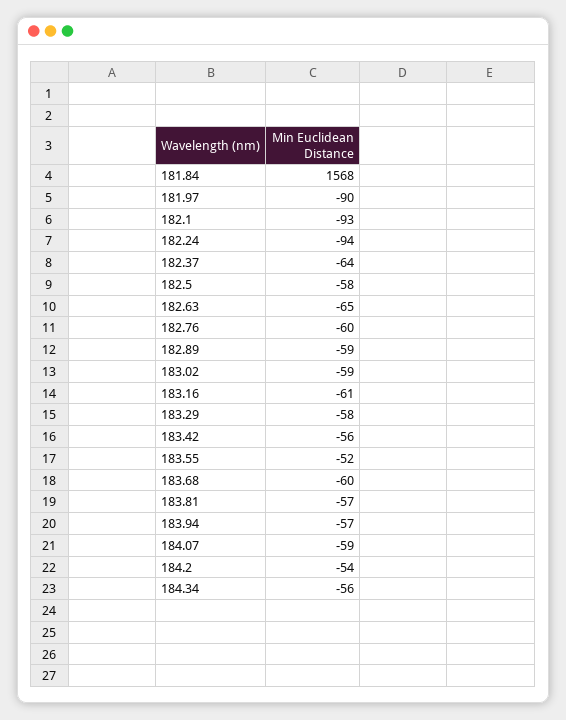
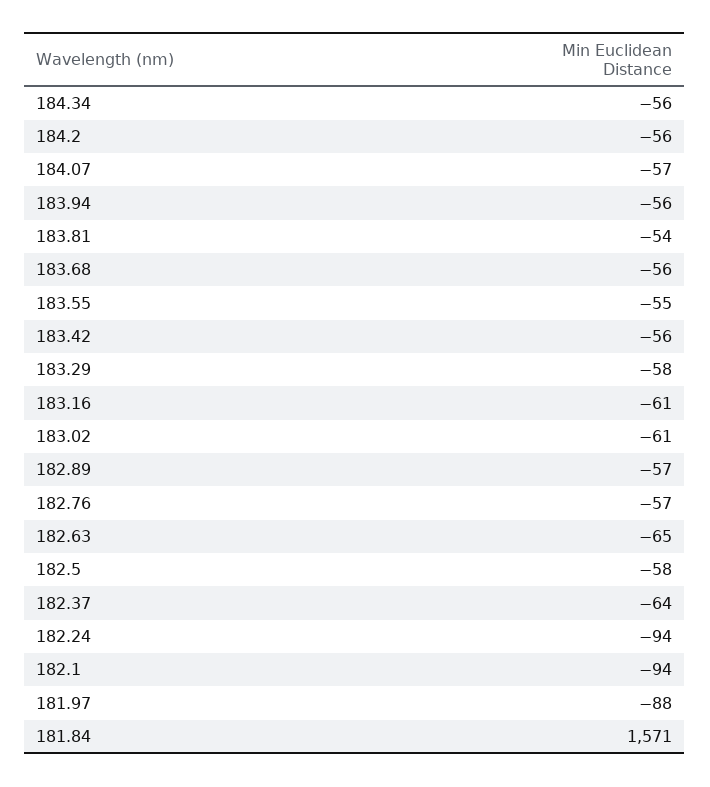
  {
-   "181.84": 1568,
+   "181.84": 1571,
-   "181.97": -90,
+   "181.97": -88,
-   "182.1": -93,
+   "182.1": -94,
    "182.24": -94,
    "182.37": -64,
    "182.5": -58,
    "182.63": -65,
-   "182.76": -60,
+   "182.76": -57,
-   "182.89": -59,
+   "182.89": -57,
-   "183.02": -59,
+   "183.02": -61,
    "183.16": -61,
    "183.29": -58,
    "183.42": -56,
-   "183.55": -52,
+   "183.55": -55,
-   "183.68": -60,
+   "183.68": -56,
-   "183.81": -57,
+   "183.81": -54,
-   "183.94": -57,
+   "183.94": -56,
-   "184.07": -59,
+   "184.07": -57,
-   "184.2": -54,
+   "184.2": -56,
    "184.34": -56
  }

